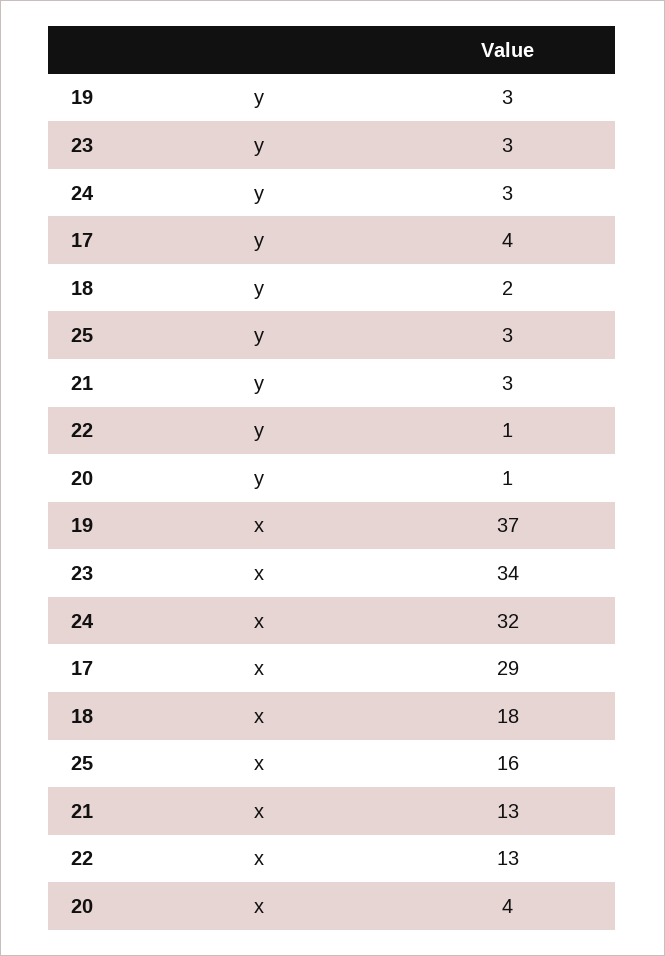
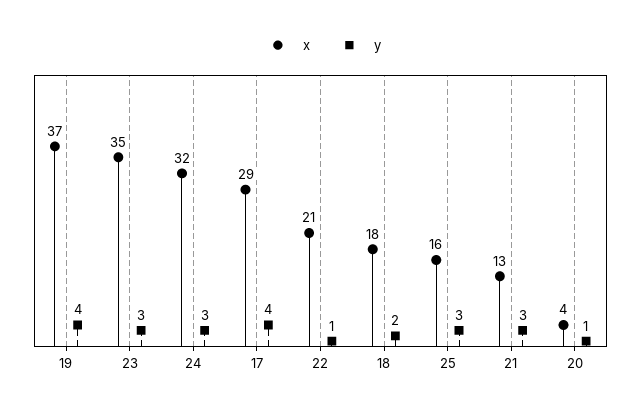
  {
    "y": {
-     "19": 3,
+     "19": 4,
      "23": 3,
      "24": 3,
      "17": 4,
      "18": 2,
      "25": 3,
      "21": 3,
      "22": 1,
      "20": 1
    },
    "x": {
      "19": 37,
-     "23": 34,
+     "23": 35,
      "24": 32,
      "17": 29,
      "18": 18,
      "25": 16,
      "21": 13,
-     "22": 13,
+     "22": 21,
      "20": 4
    }
  }

